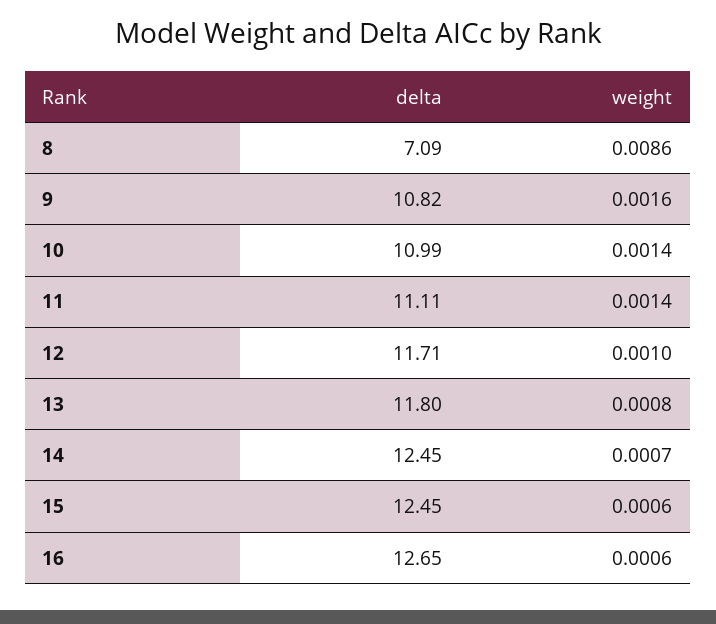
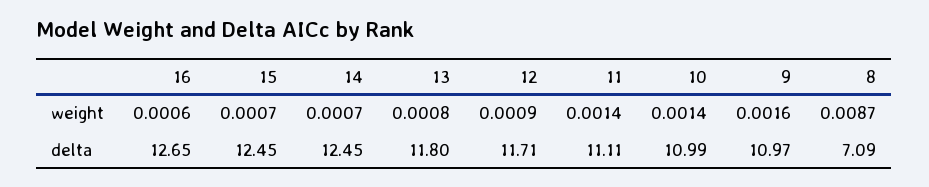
  {
    "delta": {
      "8": 7.09,
-     "9": 10.82,
+     "9": 10.97,
      "10": 10.99,
      "11": 11.11,
      "12": 11.71,
      "13": 11.8,
      "14": 12.45,
      "15": 12.45,
      "16": 12.65
    },
    "weight": {
-     "8": 0.0086,
+     "8": 0.0087,
      "9": 0.0016,
      "10": 0.0014,
      "11": 0.0014,
-     "12": 0.001,
+     "12": 0.0009,
      "13": 0.0008,
      "14": 0.0007,
-     "15": 0.0006,
+     "15": 0.0007,
      "16": 0.0006
    }
  }

